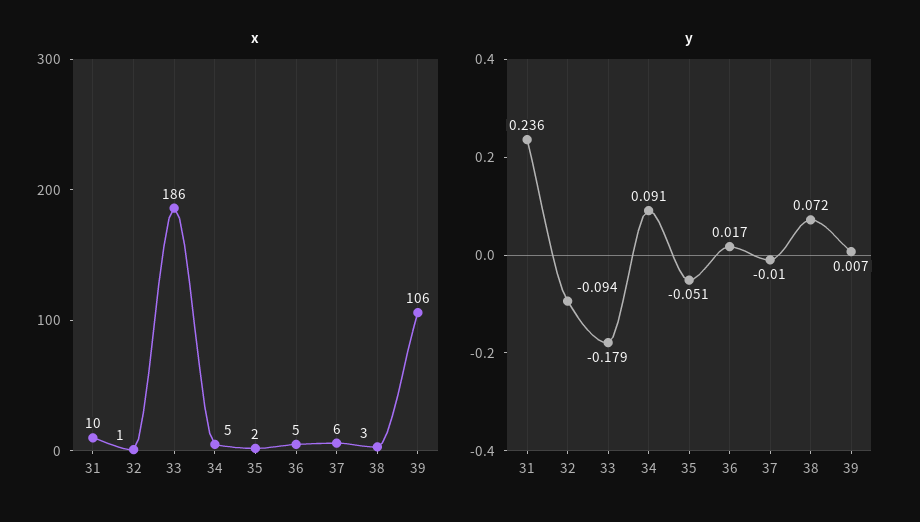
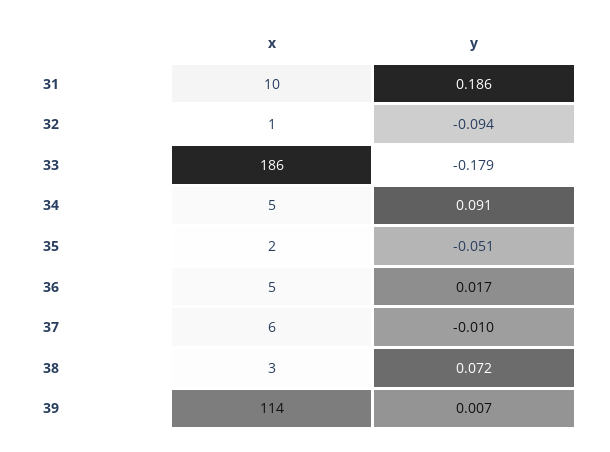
  {
    "x": {
      "31": 10,
      "32": 1,
      "33": 186,
      "34": 5,
      "35": 2,
      "36": 5,
      "37": 6,
      "38": 3,
-     "39": 106
+     "39": 114
    },
    "y": {
-     "31": 0.236,
+     "31": 0.186,
      "32": -0.094,
      "33": -0.179,
      "34": 0.091,
      "35": -0.051,
      "36": 0.017,
      "37": -0.01,
      "38": 0.072,
      "39": 0.007
    }
  }

